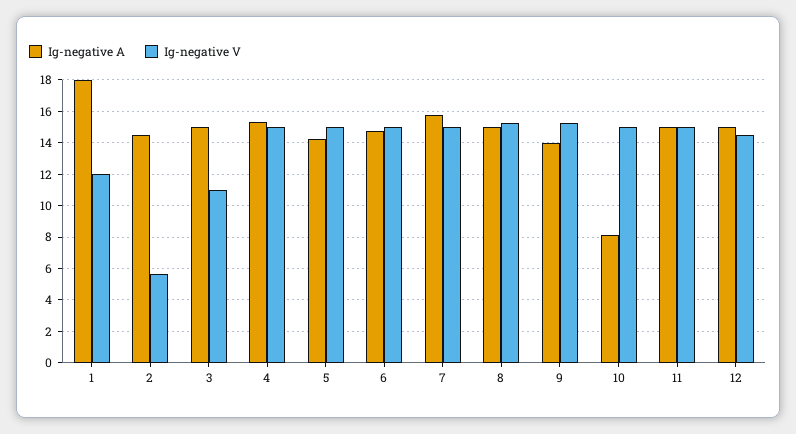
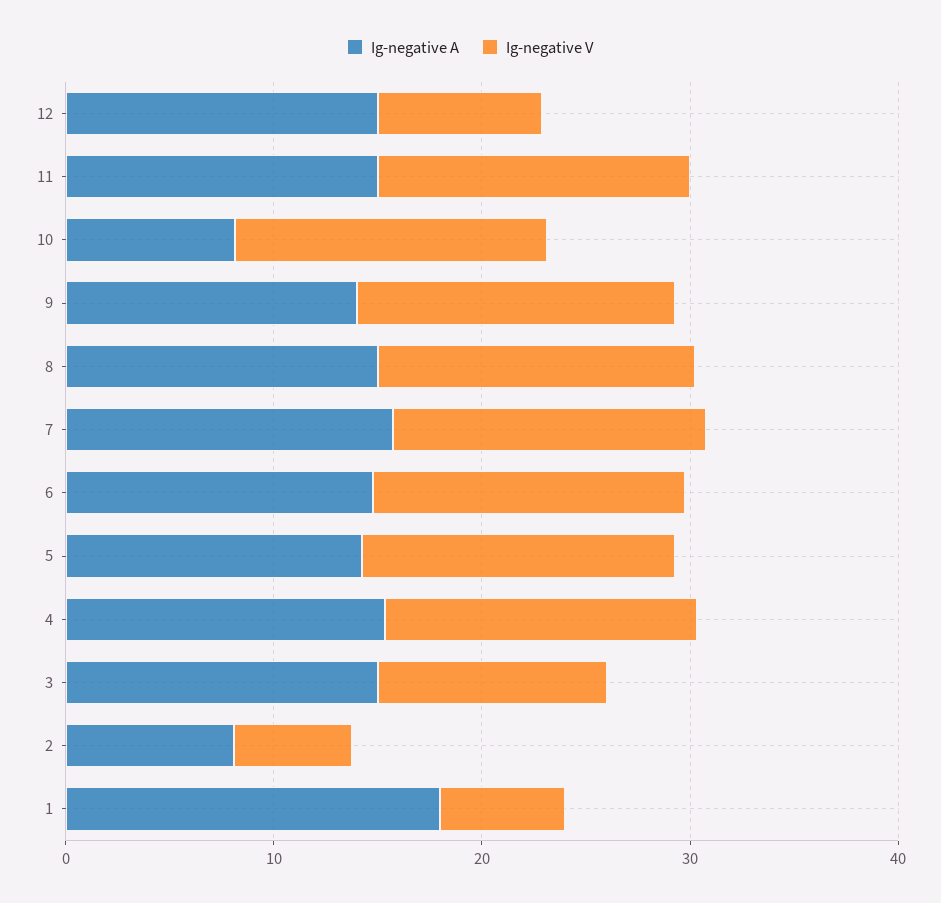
  {
    "Ig-negative A": {
      "1": 18,
-     "2": 14.5,
+     "2": 8,
      "3": 15,
      "4": 15.5,
      "5": 14.5,
      "6": 15,
      "7": 16,
      "8": 15,
      "9": 14,
      "10": 8,
      "11": 15,
      "12": 15
    },
    "Ig-negative V": {
-     "1": 12,
+     "1": 6,
      "2": 5.5,
      "3": 11,
      "4": 15,
      "5": 15,
      "6": 15,
      "7": 15,
      "8": 15.5,
      "9": 15.5,
      "10": 15,
      "11": 15,
-     "12": 14.5
+     "12": 8
    }
  }

